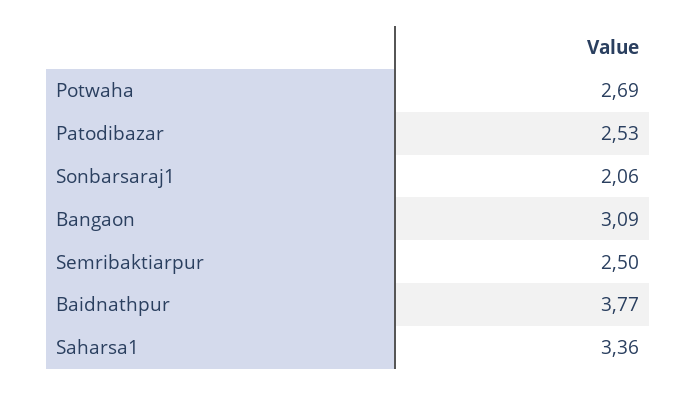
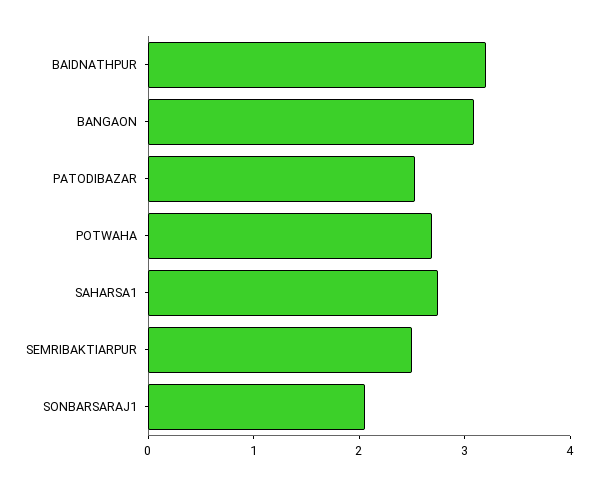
  {
    "Potwaha": 2.69,
    "Patodibazar": 2.53,
    "Sonbarsaraj1": 2.06,
    "Bangaon": 3.09,
    "Semribaktiarpur": 2.5,
-   "Baidnathpur": 3.77,
+   "Baidnathpur": 3.2,
-   "Saharsa1": 3.36
+   "Saharsa1": 2.8
  }

